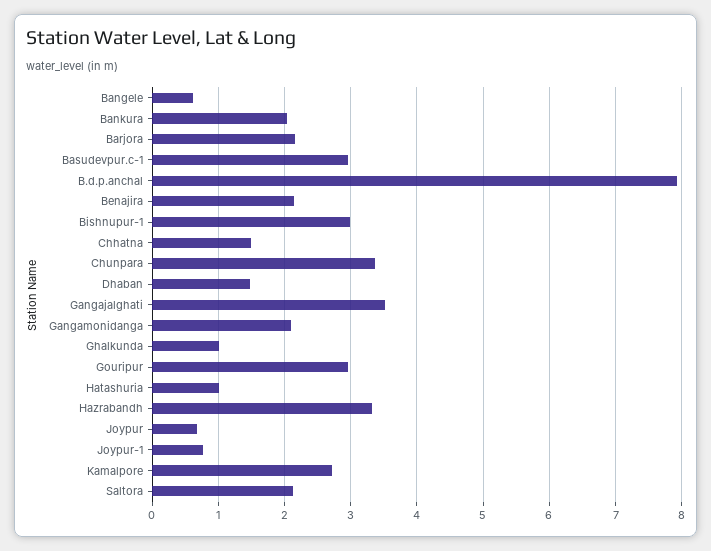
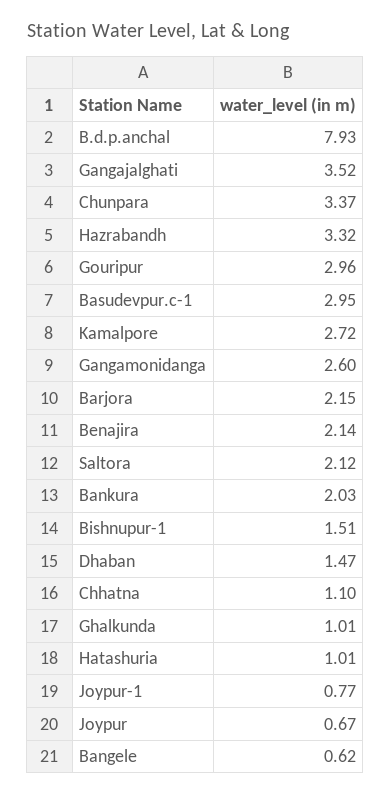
  {
    "Bangele": 0.62,
    "Bankura": 2.03,
    "Barjora": 2.15,
    "Basudevpur.c-1": 2.95,
    "B.d.p.anchal": 7.93,
    "Benajira": 2.14,
-   "Bishnupur-1": 3,
+   "Bishnupur-1": 1.51,
-   "Chhatna": 1.5,
+   "Chhatna": 1.1,
    "Chunpara": 3.37,
    "Dhaban": 1.47,
    "Gangajalghati": 3.52,
-   "Gangamonidanga": 2.1,
+   "Gangamonidanga": 2.6,
    "Ghalkunda": 1.01,
    "Gouripur": 2.96,
    "Hatashuria": 1.01,
    "Hazrabandh": 3.32,
    "Joypur": 0.67,
    "Joypur-1": 0.77,
    "Kamalpore": 2.72,
    "Saltora": 2.12
  }

